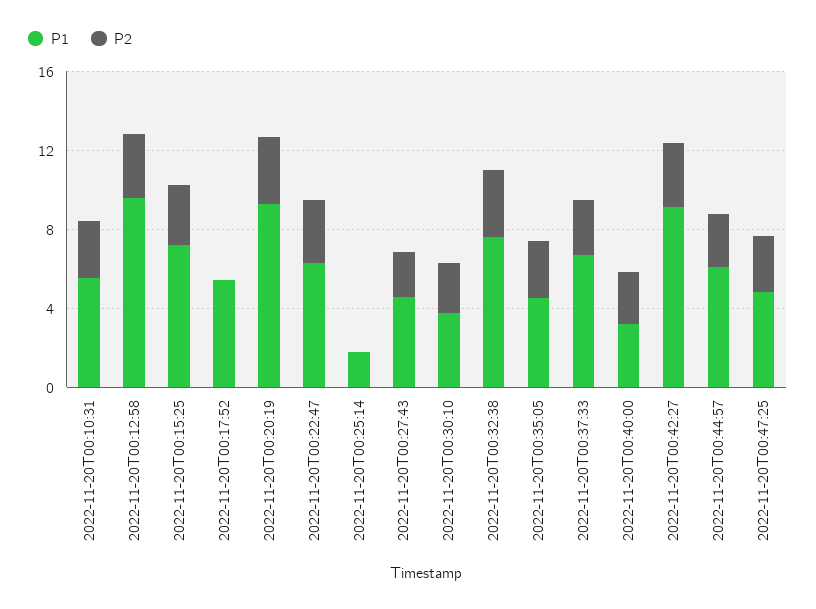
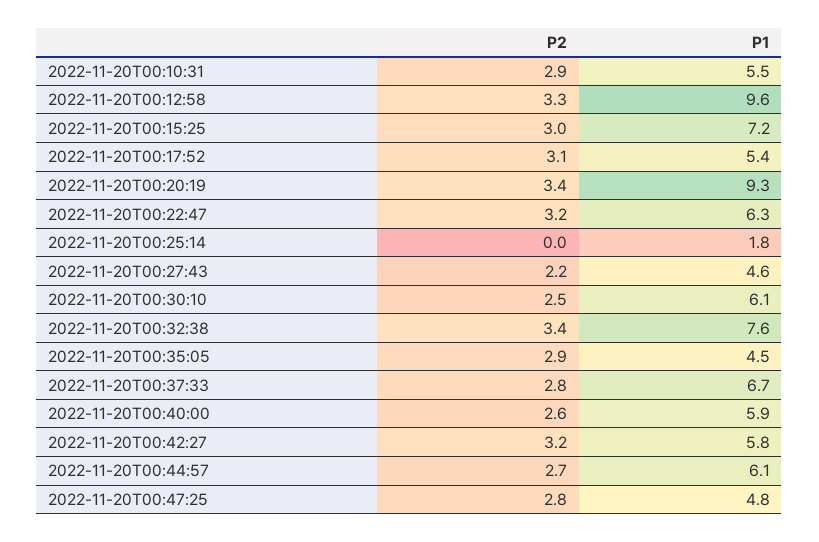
  {
    "P1": {
      "2022-11-20T00:10:31": 5.5,
      "2022-11-20T00:12:58": 9.6,
      "2022-11-20T00:15:25": 7.2,
      "2022-11-20T00:17:52": 5.4,
      "2022-11-20T00:20:19": 9.3,
      "2022-11-20T00:22:47": 6.3,
      "2022-11-20T00:25:14": 1.8,
      "2022-11-20T00:27:43": 4.6,
-     "2022-11-20T00:30:10": 4,
+     "2022-11-20T00:30:10": 6.1,
      "2022-11-20T00:32:38": 7.6,
      "2022-11-20T00:35:05": 4.5,
      "2022-11-20T00:37:33": 6.7,
-     "2022-11-20T00:40:00": 3,
+     "2022-11-20T00:40:00": 5.9,
-     "2022-11-20T00:42:27": 9,
+     "2022-11-20T00:42:27": 5.8,
      "2022-11-20T00:44:57": 6.1,
      "2022-11-20T00:47:25": 4.8
    },
    "P2": {
      "2022-11-20T00:10:31": 2.9,
      "2022-11-20T00:12:58": 3.3,
      "2022-11-20T00:15:25": 3,
-     "2022-11-20T00:17:52": 0,
+     "2022-11-20T00:17:52": 3.1,
      "2022-11-20T00:20:19": 3.4,
      "2022-11-20T00:22:47": 3.2,
      "2022-11-20T00:25:14": 0,
      "2022-11-20T00:27:43": 2.2,
      "2022-11-20T00:30:10": 2.5,
      "2022-11-20T00:32:38": 3.4,
      "2022-11-20T00:35:05": 2.9,
      "2022-11-20T00:37:33": 2.8,
      "2022-11-20T00:40:00": 2.6,
      "2022-11-20T00:42:27": 3.2,
      "2022-11-20T00:44:57": 2.7,
      "2022-11-20T00:47:25": 2.8
    }
  }

